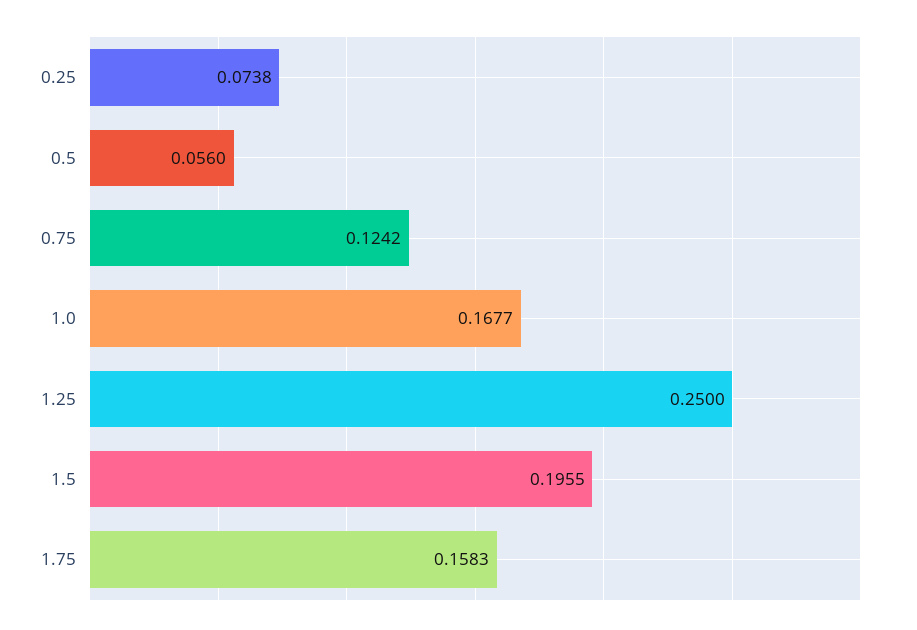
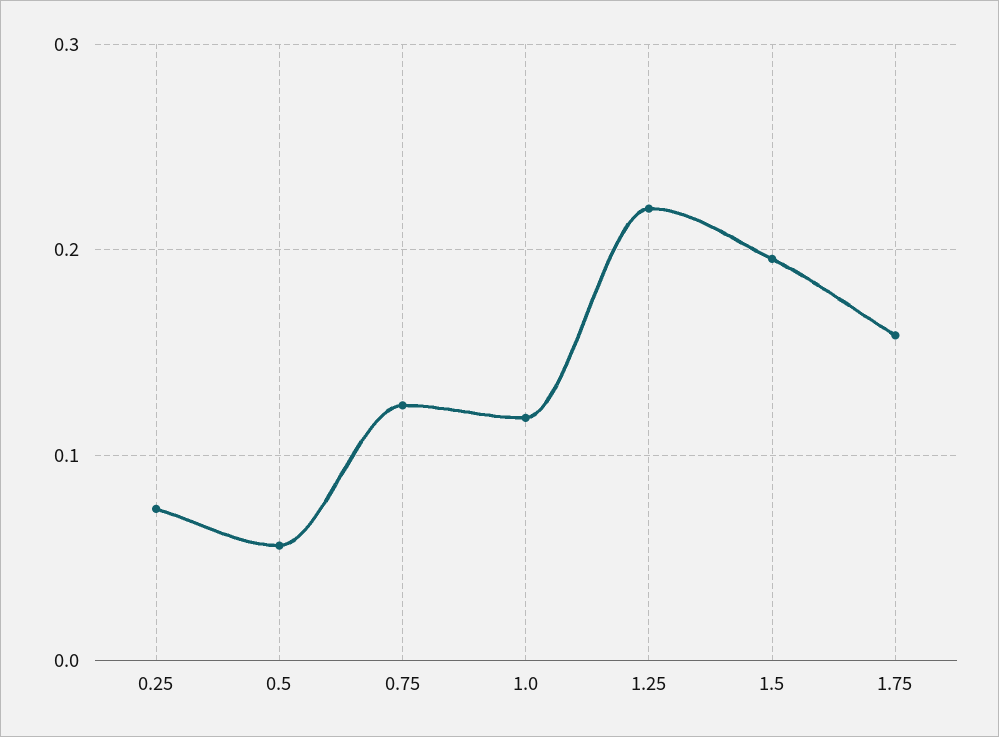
  {
    "0.25": 0.0738,
    "0.5": 0.056,
    "0.75": 0.1242,
-   "1.0": 0.1677,
+   "1.0": 0.12,
-   "1.25": 0.25,
+   "1.25": 0.22,
    "1.5": 0.1955,
    "1.75": 0.1583
  }

